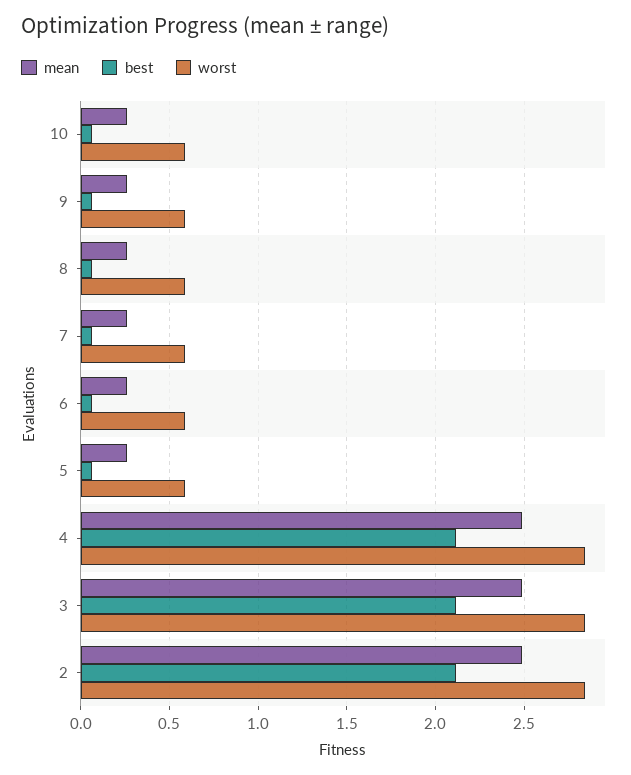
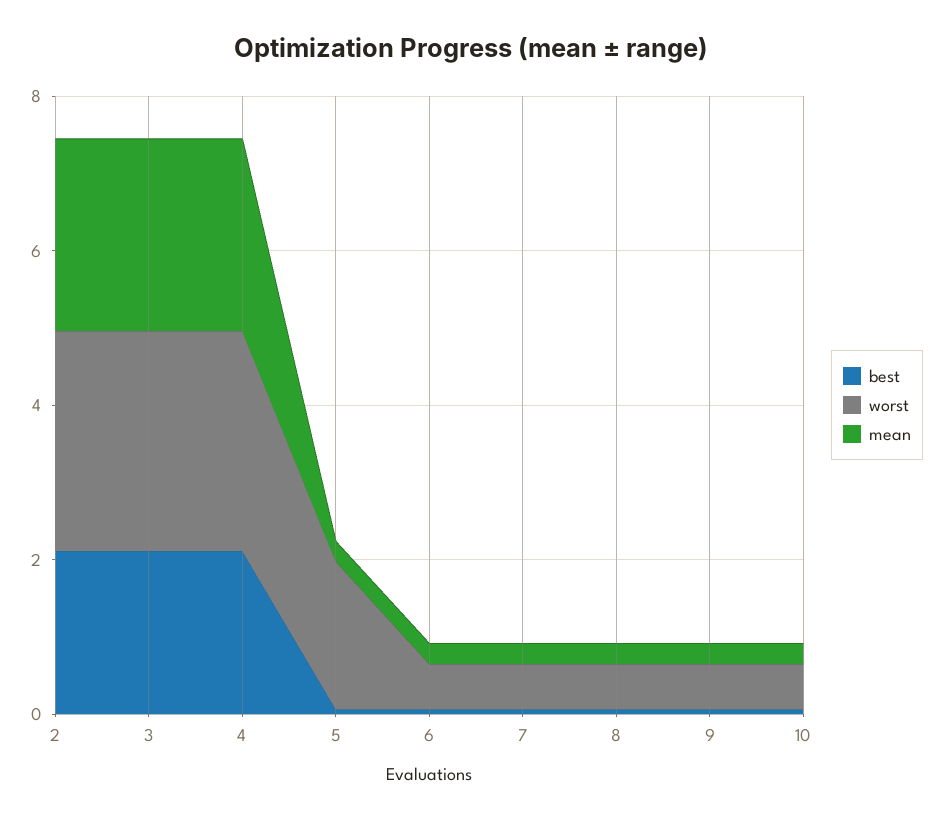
  {
    "mean": {
      "10": 0.25,
      "9": 0.25,
      "8": 0.25,
      "7": 0.25,
      "6": 0.25,
      "5": 0.25,
      "4": 2.5,
      "3": 2.5,
      "2": 2.5
    },
    "best": {
      "10": 0.05,
      "9": 0.05,
      "8": 0.05,
      "7": 0.05,
      "6": 0.05,
      "5": 0.05,
      "4": 2.1,
      "3": 2.1,
      "2": 2.1
    },
    "worst": {
      "10": 0.6,
      "9": 0.6,
      "8": 0.6,
      "7": 0.6,
      "6": 0.6,
-     "5": 0.6,
+     "5": 2,
      "4": 2.85,
      "3": 2.85,
      "2": 2.85
    }
  }

